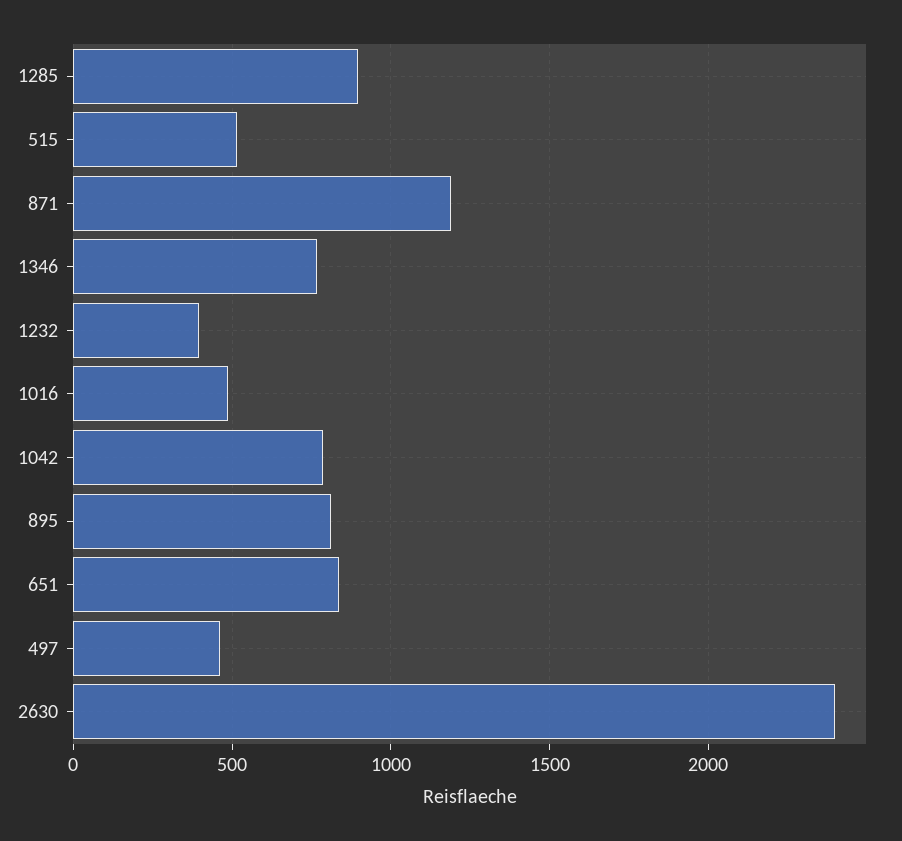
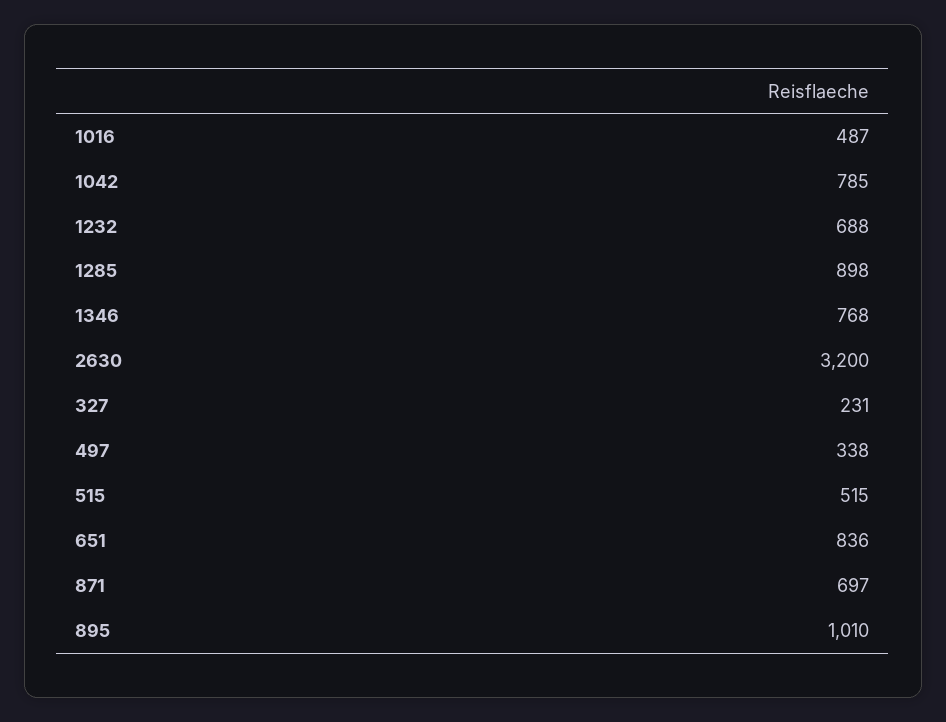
  {
    "1285": 898,
    "515": 515,
-   "871": 1200,
+   "871": 697,
    "1346": 768,
-   "1232": 400,
+   "1232": 688,
    "1016": 487,
    "1042": 785,
-   "895": 800,
+   "895": 1010,
    "651": 836,
-   "497": 450,
+   "497": 338,
-   "2630": 2400
+   "2630": 3200,
+   "327": 231
  }

